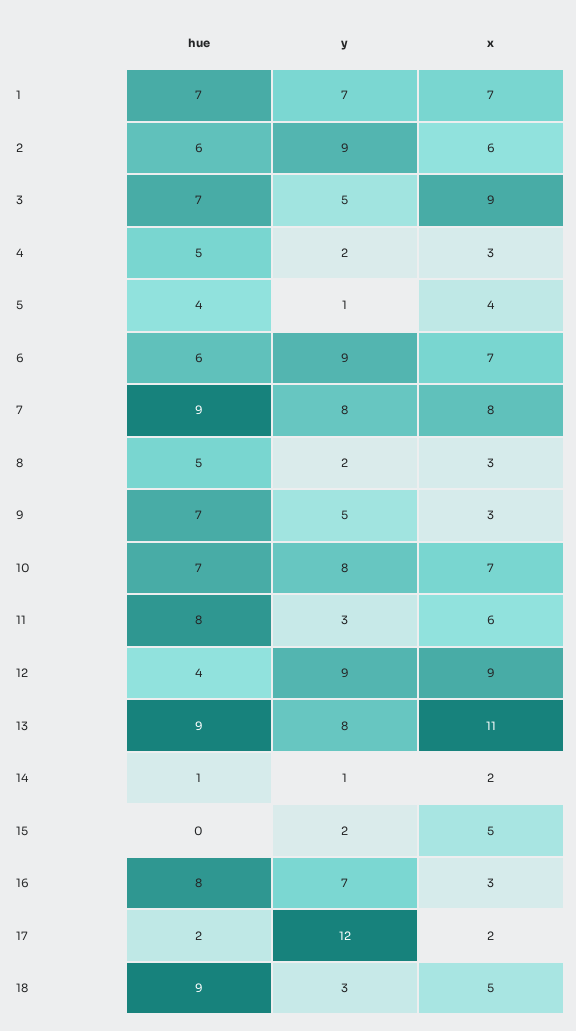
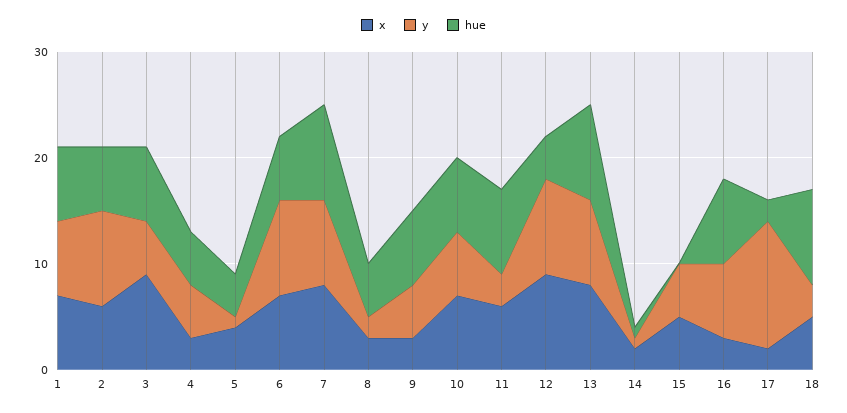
  {
    "hue": {
      "1": 7,
      "2": 6,
      "3": 7,
      "4": 5,
      "5": 4,
      "6": 6,
      "7": 9,
      "8": 5,
      "9": 7,
      "10": 7,
      "11": 8,
      "12": 4,
      "13": 9,
      "14": 1,
      "15": 0,
      "16": 8,
      "17": 2,
      "18": 9
    },
    "y": {
      "1": 7,
      "2": 9,
      "3": 5,
-     "4": 2,
+     "4": 5,
      "5": 1,
      "6": 9,
      "7": 8,
      "8": 2,
      "9": 5,
-     "10": 8,
+     "10": 6,
      "11": 3,
      "12": 9,
      "13": 8,
      "14": 1,
-     "15": 2,
+     "15": 5,
      "16": 7,
      "17": 12,
      "18": 3
    },
    "x": {
      "1": 7,
      "2": 6,
      "3": 9,
      "4": 3,
      "5": 4,
      "6": 7,
      "7": 8,
      "8": 3,
      "9": 3,
      "10": 7,
      "11": 6,
      "12": 9,
-     "13": 11,
+     "13": 8,
      "14": 2,
      "15": 5,
      "16": 3,
      "17": 2,
      "18": 5
    }
  }

